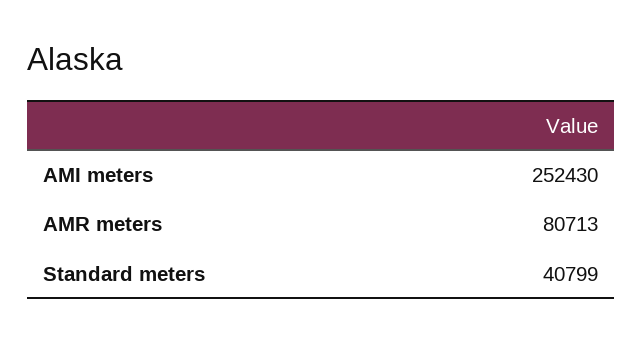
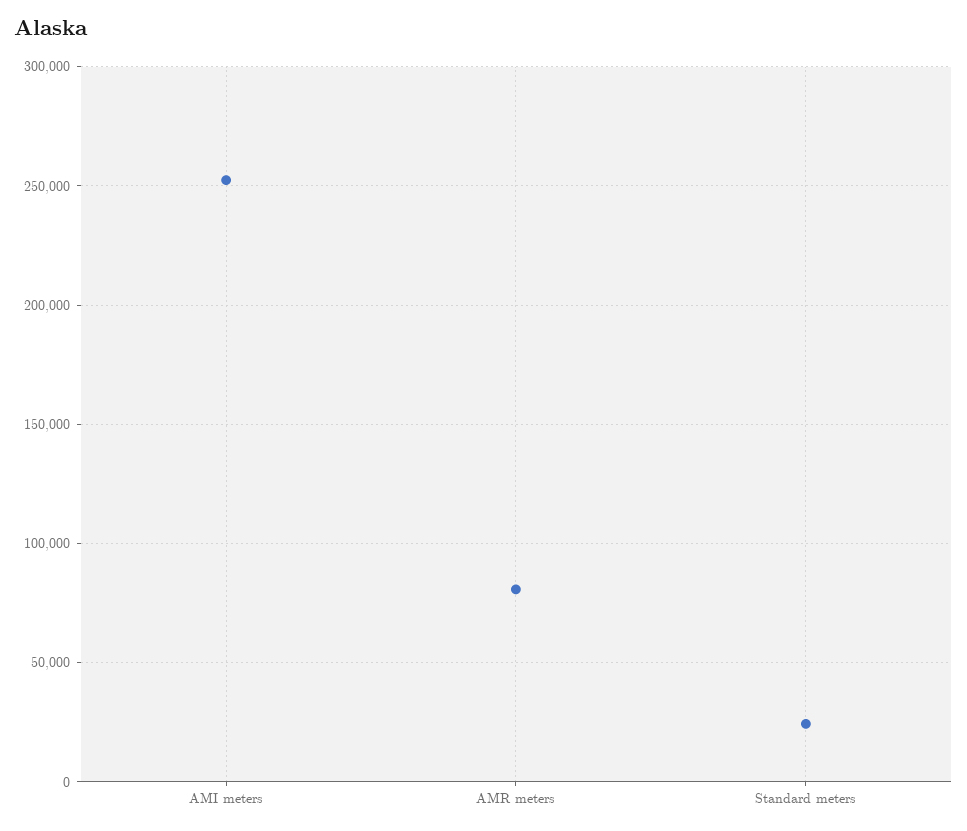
  {
    "AMI meters": 252430,
    "AMR meters": 80713,
-   "Standard meters": 40799
+   "Standard meters": 25000
  }

